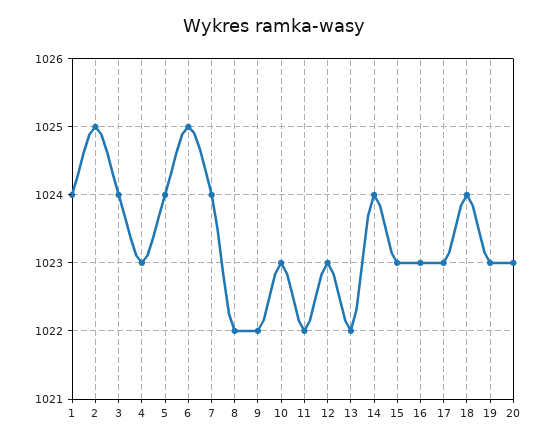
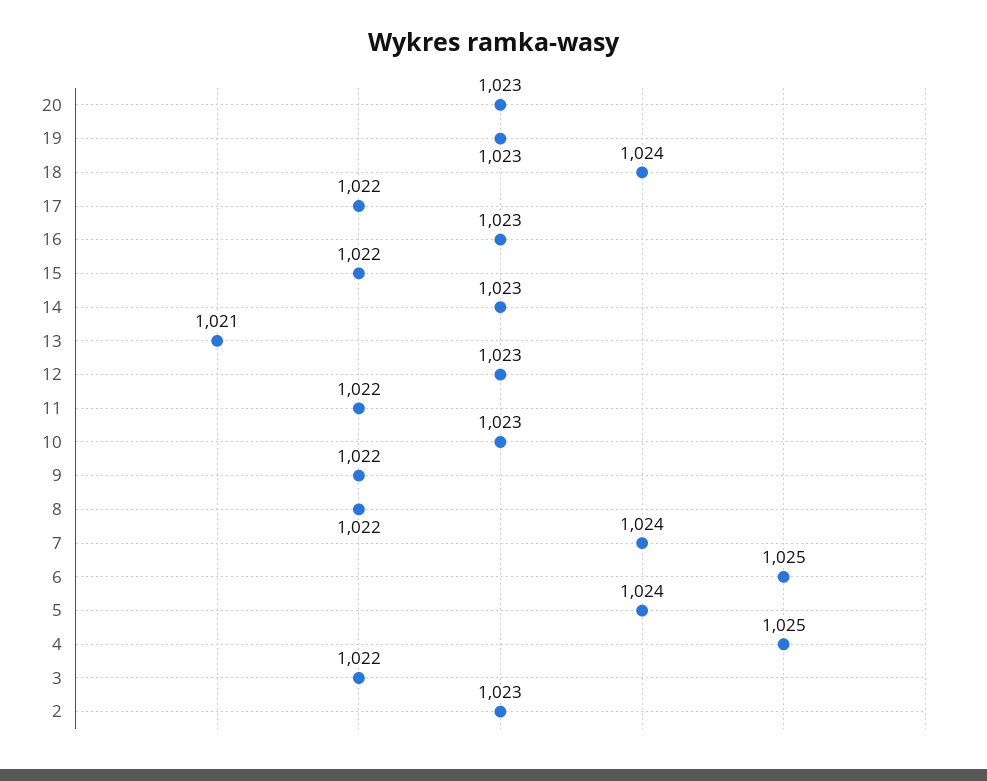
  {
-   "1": 1024,
-   "2": 1025,
+   "2": 1023,
-   "3": 1024,
+   "3": 1022,
-   "4": 1023,
+   "4": 1025,
    "5": 1024,
    "6": 1025,
    "7": 1024,
    "8": 1022,
    "9": 1022,
    "10": 1023,
    "11": 1022,
    "12": 1023,
-   "13": 1022,
+   "13": 1021,
-   "14": 1024,
+   "14": 1023,
-   "15": 1023,
+   "15": 1022,
    "16": 1023,
-   "17": 1023,
+   "17": 1022,
    "18": 1024,
    "19": 1023,
    "20": 1023
  }

